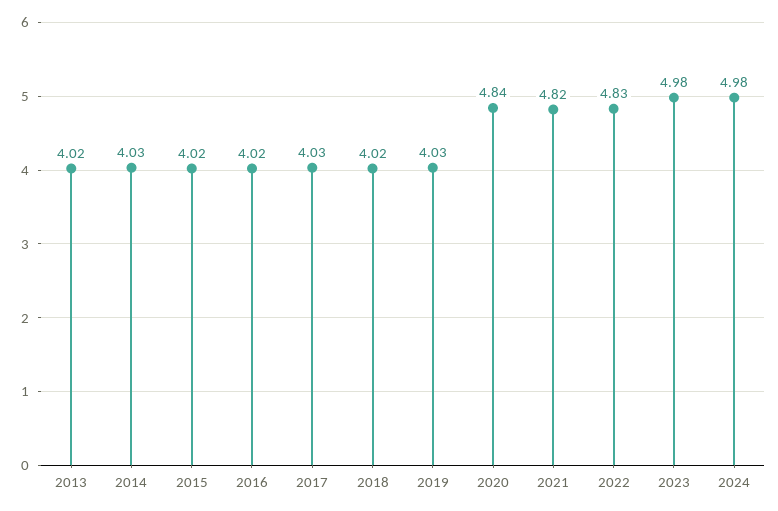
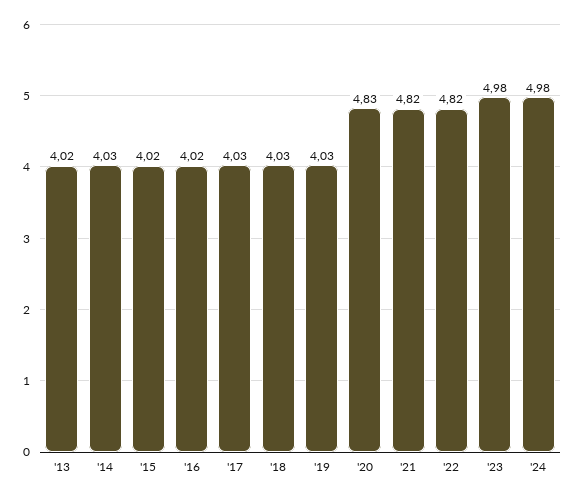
  {
    "2013": 4.02,
    "2014": 4.03,
    "2015": 4.02,
    "2016": 4.02,
    "2017": 4.03,
-   "2018": 4.02,
+   "2018": 4.03,
    "2019": 4.03,
-   "2020": 4.84,
+   "2020": 4.83,
    "2021": 4.82,
-   "2022": 4.83,
+   "2022": 4.82,
    "2023": 4.98,
    "2024": 4.98
  }

